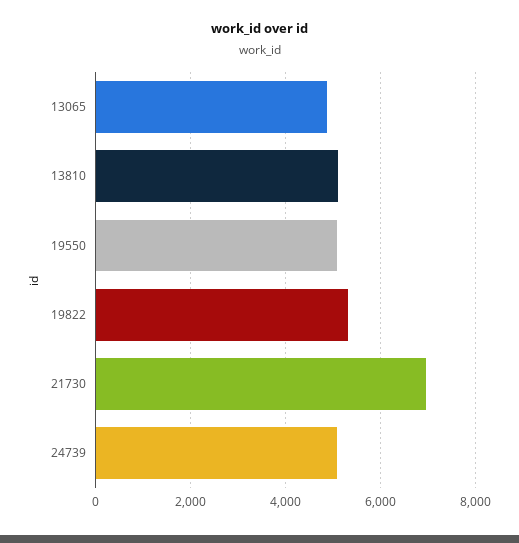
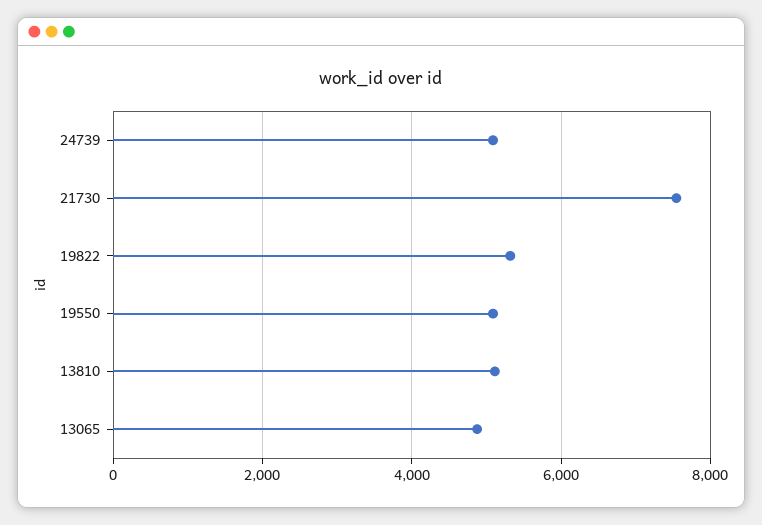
  {
    "13065": 4800,
    "13810": 5200,
    "19550": 5000,
    "19822": 5400,
-   "21730": 7000,
+   "21730": 7600,
    "24739": 5000
  }

